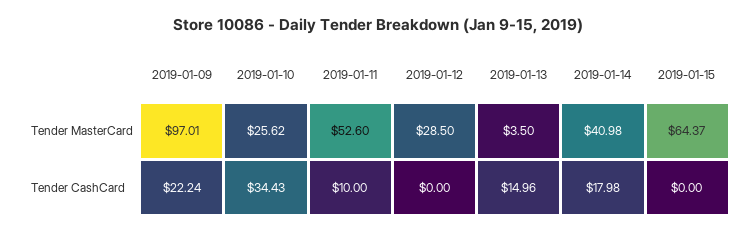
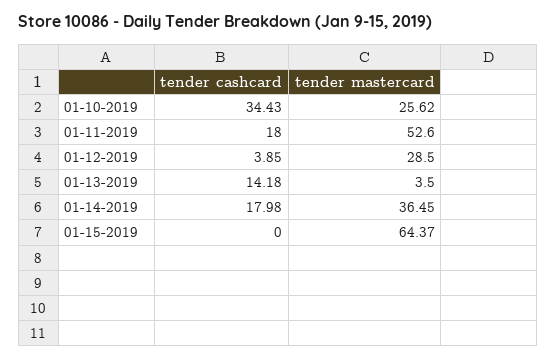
  {
-   "2019-01-09": {
-     "Tender MasterCard": 97.01,
-     "Tender CashCard": 22.24
-   },
    "2019-01-10": {
      "Tender MasterCard": 25.62,
      "Tender CashCard": 34.43
    },
    "2019-01-11": {
      "Tender MasterCard": 52.6,
-     "Tender CashCard": 10
+     "Tender CashCard": 18
    },
    "2019-01-12": {
      "Tender MasterCard": 28.5,
-     "Tender CashCard": 0
+     "Tender CashCard": 3.85
    },
    "2019-01-13": {
      "Tender MasterCard": 3.5,
-     "Tender CashCard": 14.96
+     "Tender CashCard": 14.18
    },
    "2019-01-14": {
-     "Tender MasterCard": 40.98,
+     "Tender MasterCard": 36.45,
      "Tender CashCard": 17.98
    },
    "2019-01-15": {
      "Tender MasterCard": 64.37,
      "Tender CashCard": 0
    }
  }

